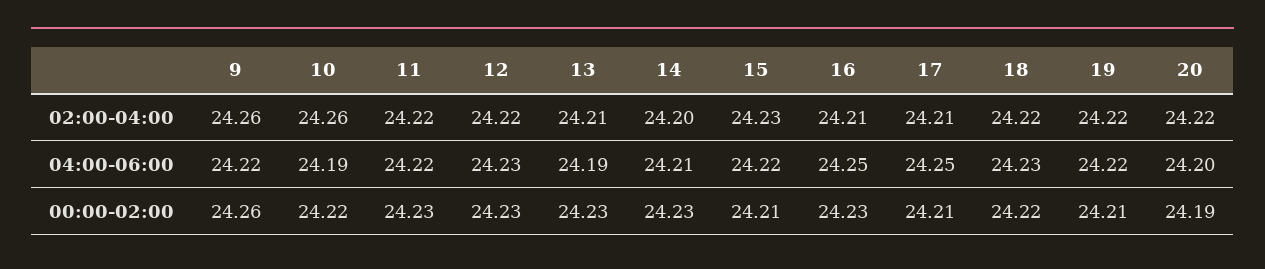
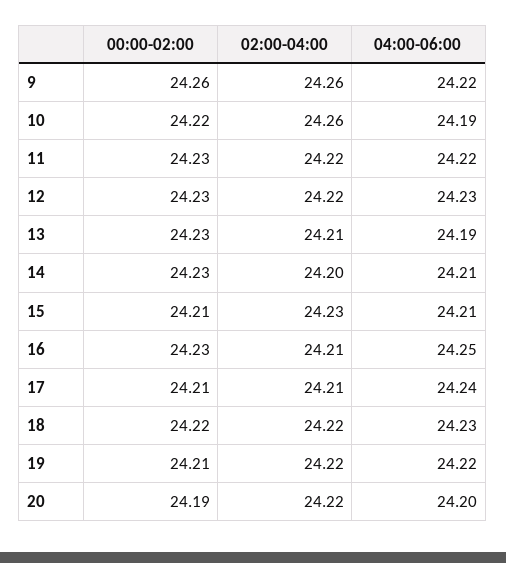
  {
    "9": {
      "02:00-04:00": 24.26,
      "04:00-06:00": 24.22,
      "00:00-02:00": 24.26
    },
    "10": {
      "02:00-04:00": 24.26,
      "04:00-06:00": 24.19,
      "00:00-02:00": 24.22
    },
    "11": {
      "02:00-04:00": 24.22,
      "04:00-06:00": 24.22,
      "00:00-02:00": 24.23
    },
    "12": {
      "02:00-04:00": 24.22,
      "04:00-06:00": 24.23,
      "00:00-02:00": 24.23
    },
    "13": {
      "02:00-04:00": 24.21,
      "04:00-06:00": 24.19,
      "00:00-02:00": 24.23
    },
    "14": {
      "02:00-04:00": 24.2,
      "04:00-06:00": 24.21,
      "00:00-02:00": 24.23
    },
    "15": {
      "02:00-04:00": 24.23,
-     "04:00-06:00": 24.22,
+     "04:00-06:00": 24.21,
      "00:00-02:00": 24.21
    },
    "16": {
      "02:00-04:00": 24.21,
      "04:00-06:00": 24.25,
      "00:00-02:00": 24.23
    },
    "17": {
      "02:00-04:00": 24.21,
-     "04:00-06:00": 24.25,
+     "04:00-06:00": 24.24,
      "00:00-02:00": 24.21
    },
    "18": {
      "02:00-04:00": 24.22,
      "04:00-06:00": 24.23,
      "00:00-02:00": 24.22
    },
    "19": {
      "02:00-04:00": 24.22,
      "04:00-06:00": 24.22,
      "00:00-02:00": 24.21
    },
    "20": {
      "02:00-04:00": 24.22,
      "04:00-06:00": 24.2,
      "00:00-02:00": 24.19
    }
  }

